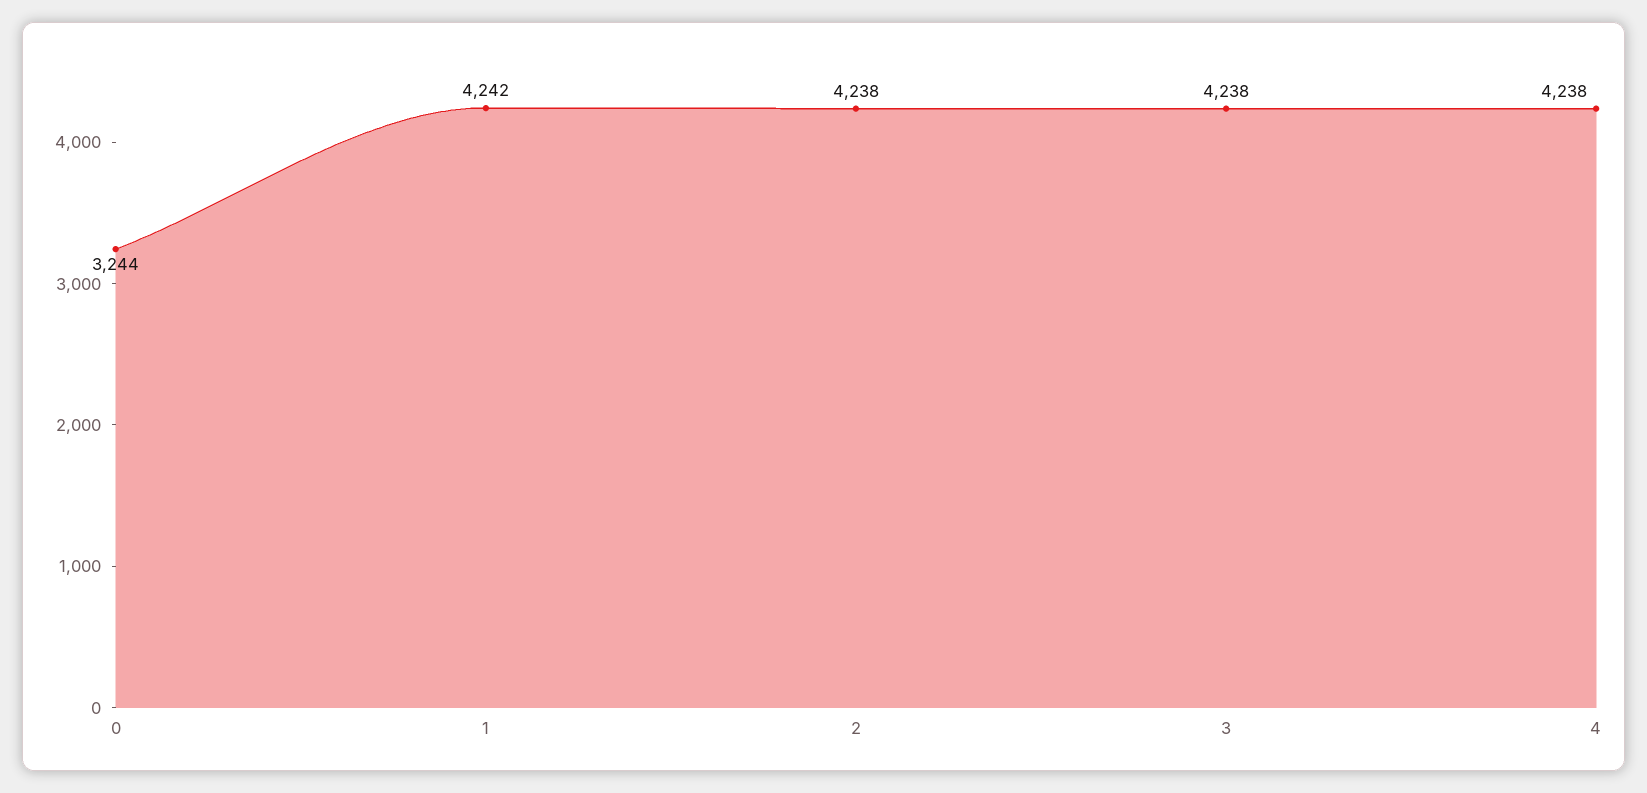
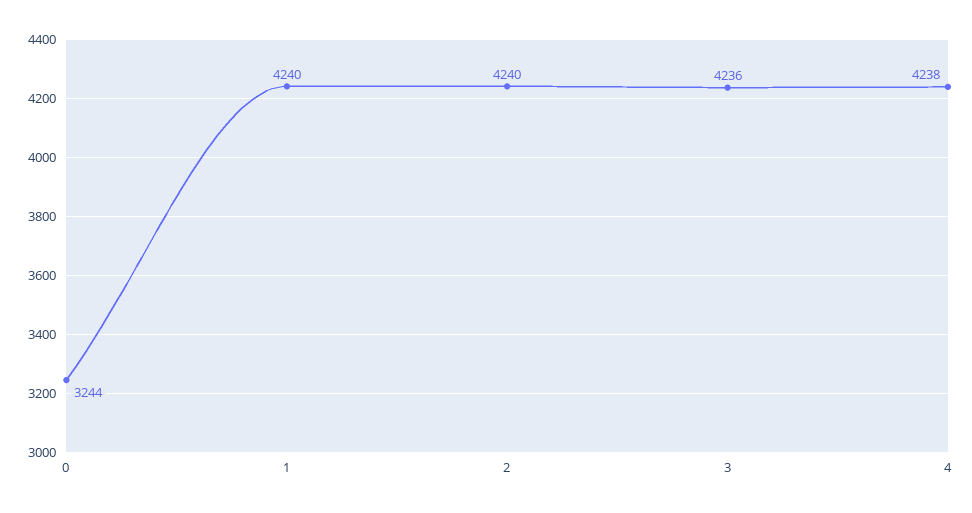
  {
    "0": 3244,
-   "1": 4242,
+   "1": 4240,
-   "2": 4238,
+   "2": 4240,
-   "3": 4238,
+   "3": 4236,
    "4": 4238
  }

